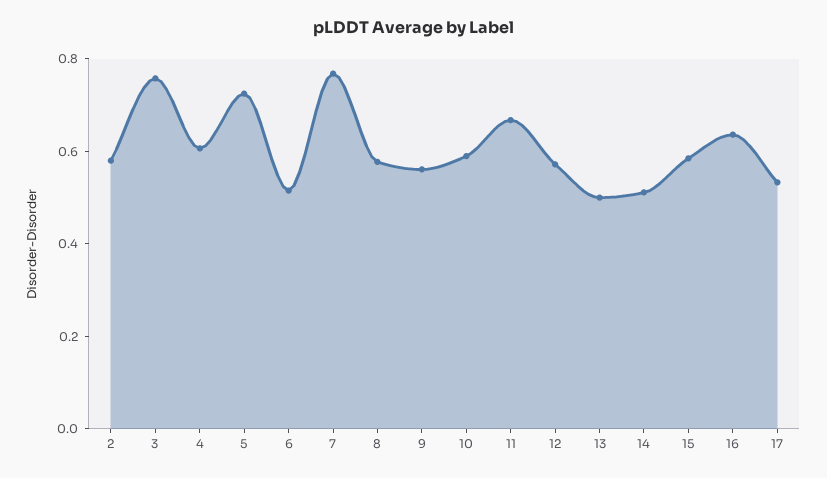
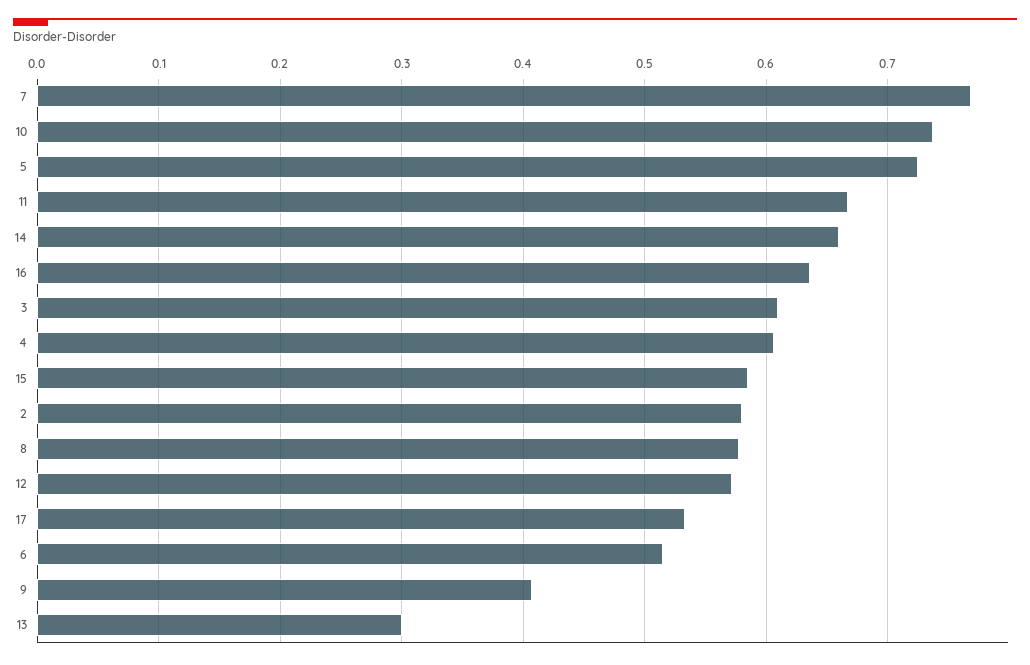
  {
    "2": 0.58,
-   "3": 0.75,
+   "3": 0.61,
    "4": 0.61,
    "5": 0.72,
    "6": 0.52,
    "7": 0.77,
    "8": 0.58,
-   "9": 0.55,
+   "9": 0.41,
-   "10": 0.6,
+   "10": 0.74,
    "11": 0.67,
    "12": 0.57,
-   "13": 0.5,
+   "13": 0.3,
-   "14": 0.5,
+   "14": 0.66,
    "15": 0.59,
    "16": 0.64,
    "17": 0.53
  }

